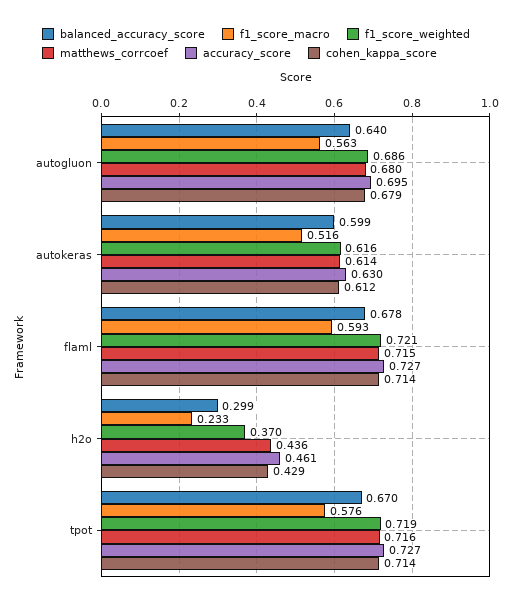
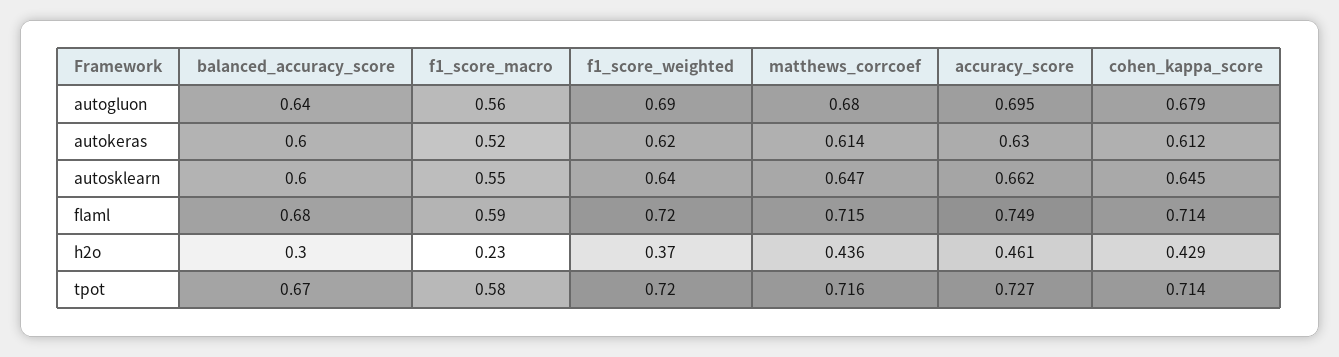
  {
    "balanced_accuracy_score": {
      "autogluon": 0.64,
      "autokeras": 0.599,
      "flaml": 0.678,
      "h2o": 0.299,
-     "tpot": 0.67
+     "tpot": 0.67,
+     "autosklearn": 0.6
    },
    "f1_score_macro": {
      "autogluon": 0.563,
      "autokeras": 0.516,
      "flaml": 0.593,
      "h2o": 0.233,
-     "tpot": 0.576
+     "tpot": 0.576,
+     "autosklearn": 0.55
    },
    "f1_score_weighted": {
      "autogluon": 0.686,
      "autokeras": 0.616,
      "flaml": 0.721,
      "h2o": 0.37,
-     "tpot": 0.719
+     "tpot": 0.719,
+     "autosklearn": 0.64
    },
    "matthews_corrcoef": {
      "autogluon": 0.68,
      "autokeras": 0.614,
      "flaml": 0.715,
      "h2o": 0.436,
-     "tpot": 0.716
+     "tpot": 0.716,
+     "autosklearn": 0.647
    },
    "accuracy_score": {
      "autogluon": 0.695,
      "autokeras": 0.63,
-     "flaml": 0.727,
+     "flaml": 0.749,
      "h2o": 0.461,
-     "tpot": 0.727
+     "tpot": 0.727,
+     "autosklearn": 0.662
    },
    "cohen_kappa_score": {
      "autogluon": 0.679,
      "autokeras": 0.612,
      "flaml": 0.714,
      "h2o": 0.429,
-     "tpot": 0.714
+     "tpot": 0.714,
+     "autosklearn": 0.645
    }
  }

